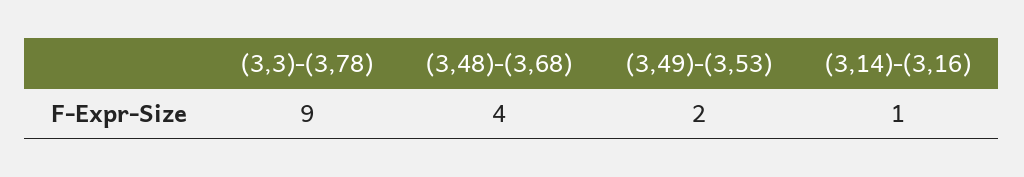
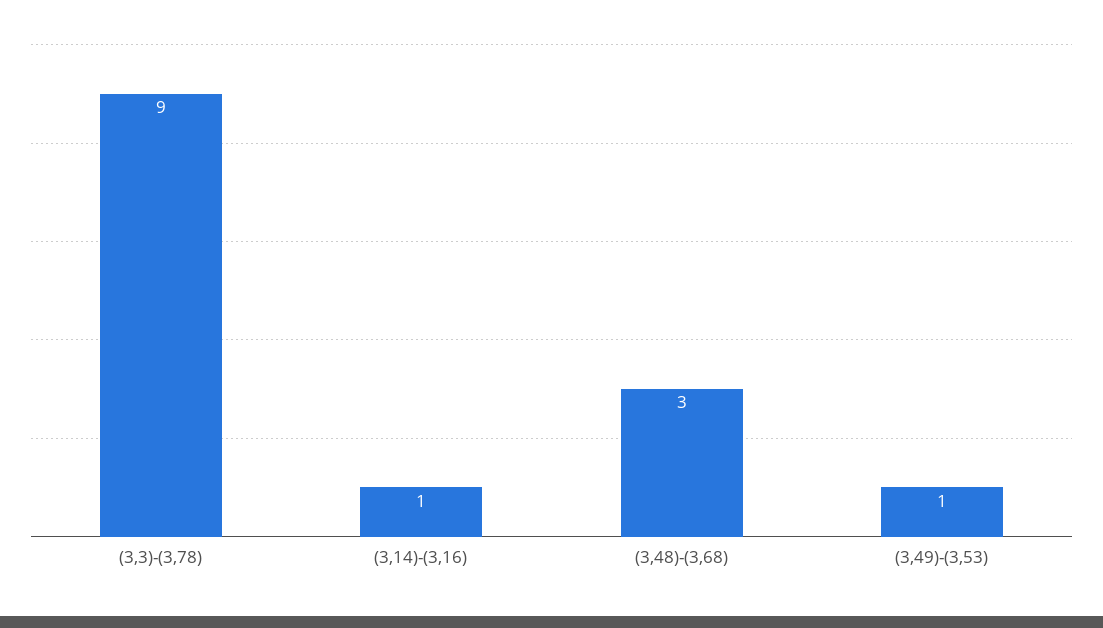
  {
    "(3,3)-(3,78)": 9,
-   "(3,48)-(3,68)": 4,
+   "(3,48)-(3,68)": 3,
-   "(3,49)-(3,53)": 2,
+   "(3,49)-(3,53)": 1,
    "(3,14)-(3,16)": 1
  }

